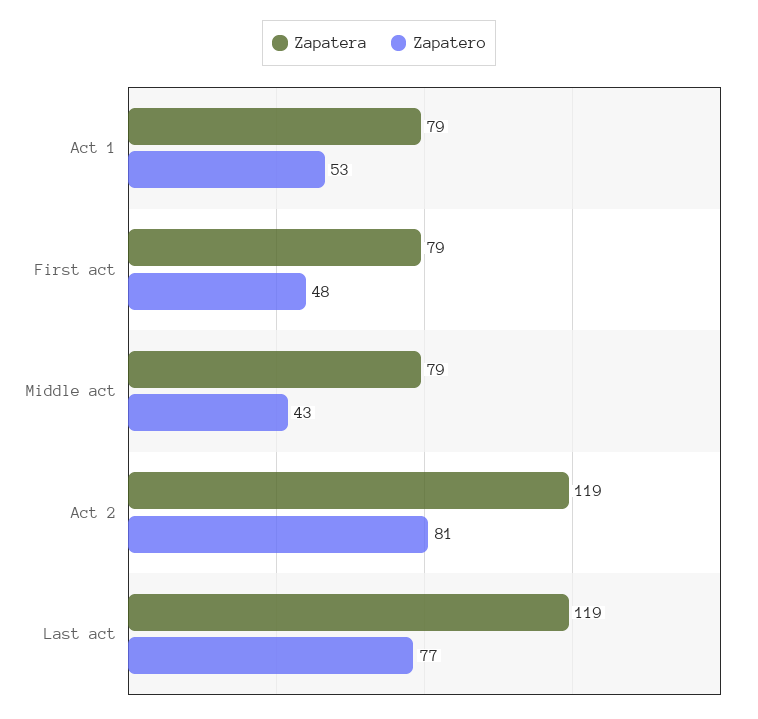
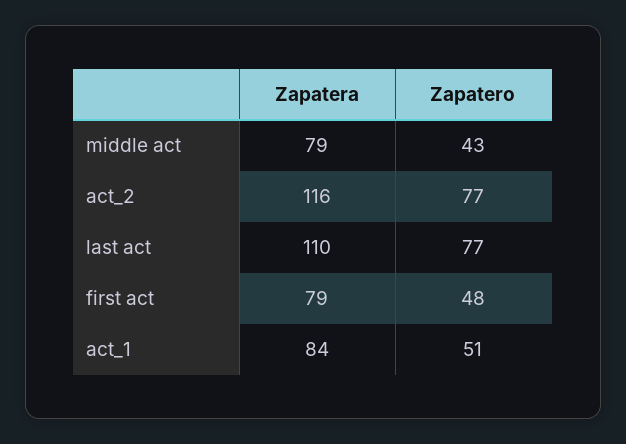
  {
    "Zapatera": {
-     "Act 1": 79,
+     "Act 1": 84,
      "First act": 79,
      "Middle act": 79,
-     "Act 2": 119,
+     "Act 2": 116,
-     "Last act": 119
+     "Last act": 110
    },
    "Zapatero": {
-     "Act 1": 53,
+     "Act 1": 51,
      "First act": 48,
      "Middle act": 43,
-     "Act 2": 81,
+     "Act 2": 77,
      "Last act": 77
    }
  }

